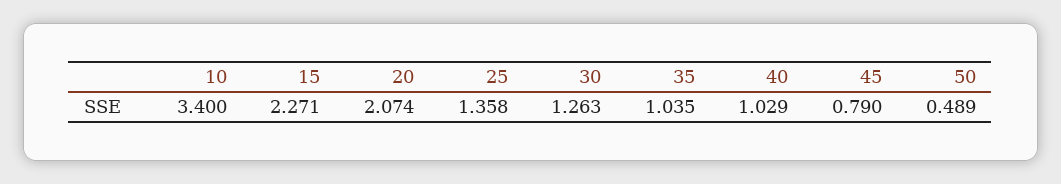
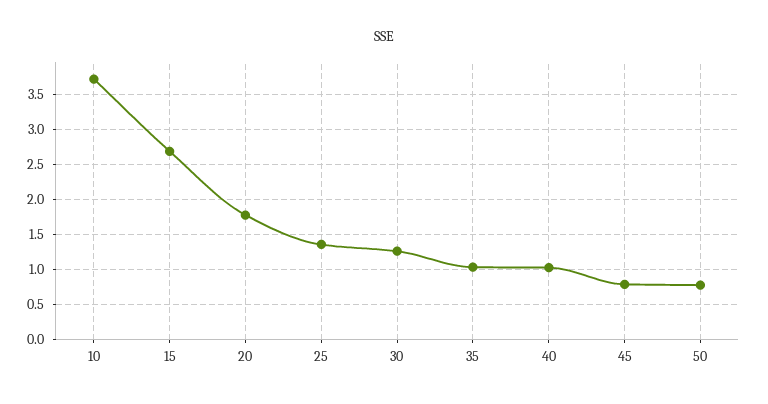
  {
-   "10": 3.4,
+   "10": 3.7,
-   "15": 2.271,
+   "15": 2.7,
-   "20": 2.074,
+   "20": 1.8,
    "25": 1.358,
    "30": 1.263,
    "35": 1.035,
    "40": 1.029,
    "45": 0.79,
-   "50": 0.489
+   "50": 0.8
  }

